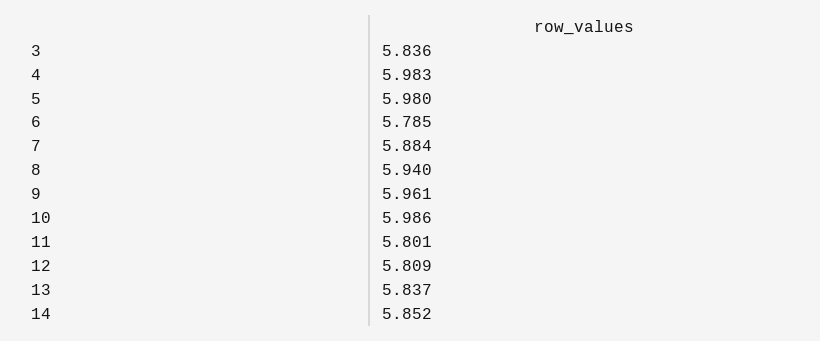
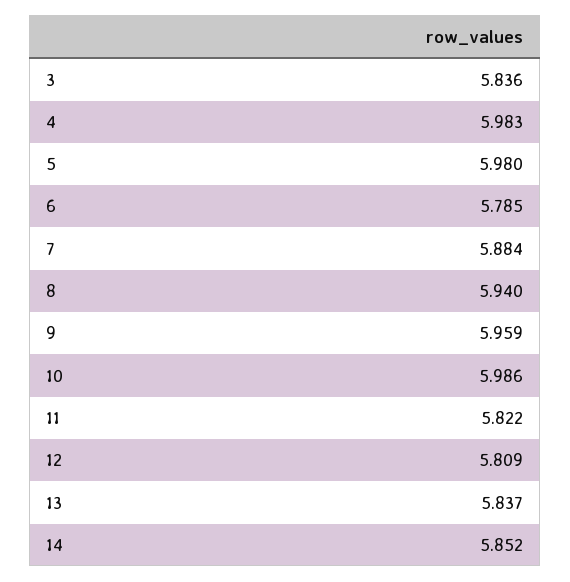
  {
    "3": 5.836,
    "4": 5.983,
    "5": 5.98,
    "6": 5.785,
    "7": 5.884,
    "8": 5.94,
-   "9": 5.961,
+   "9": 5.959,
    "10": 5.986,
-   "11": 5.801,
+   "11": 5.822,
    "12": 5.809,
    "13": 5.837,
    "14": 5.852
  }

